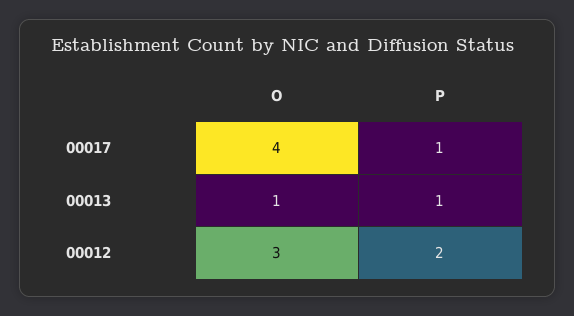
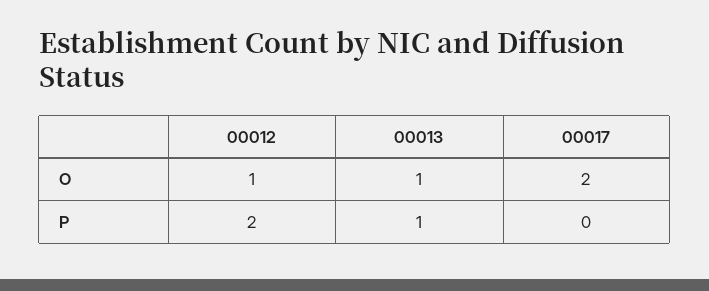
  {
    "O": {
-     "00017": 4,
+     "00017": 2,
      "00013": 1,
-     "00012": 3
+     "00012": 1
    },
    "P": {
-     "00017": 1,
+     "00017": 0,
      "00013": 1,
      "00012": 2
    }
  }

